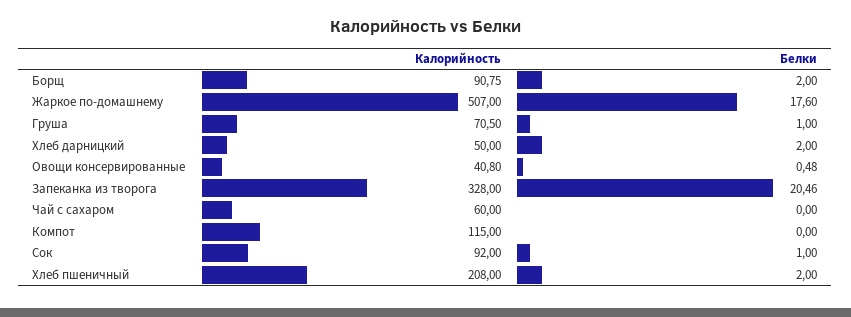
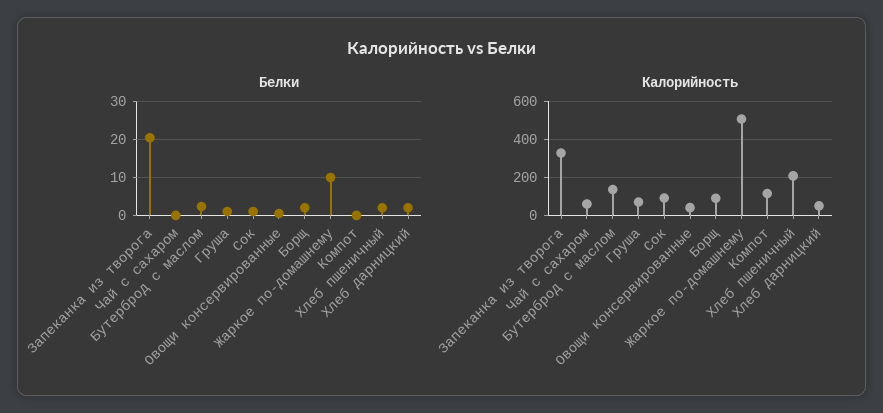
  {
    "Калорийность": {
      "Борщ": 90.75,
      "Жаркое по-домашнему": 507,
      "Груша": 70.5,
      "Хлеб дарницкий": 50,
      "Овощи консервированные": 40.8,
      "Запеканка из творога": 328,
      "Чай с сахаром": 60,
      "Компот": 115,
      "Сок": 92,
-     "Хлеб пшеничный": 208
+     "Хлеб пшеничный": 208,
+     "Бутерброд с маслом": 150
    },
    "Белки": {
      "Борщ": 2,
-     "Жаркое по-домашнему": 17.6,
+     "Жаркое по-домашнему": 10,
      "Груша": 1,
      "Хлеб дарницкий": 2,
      "Овощи консервированные": 0.48,
      "Запеканка из творога": 20.46,
      "Чай с сахаром": 0,
      "Компот": 0,
      "Сок": 1,
-     "Хлеб пшеничный": 2
+     "Хлеб пшеничный": 2,
+     "Бутерброд с маслом": 2
    }
  }

